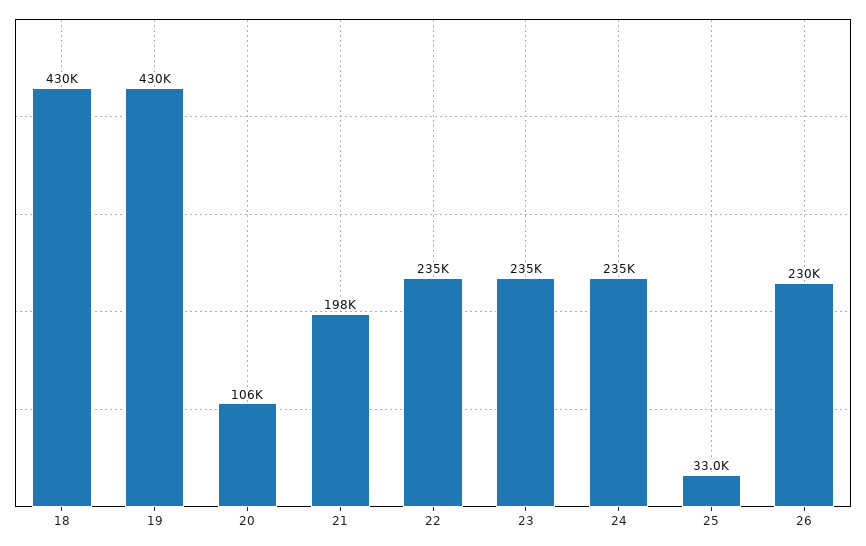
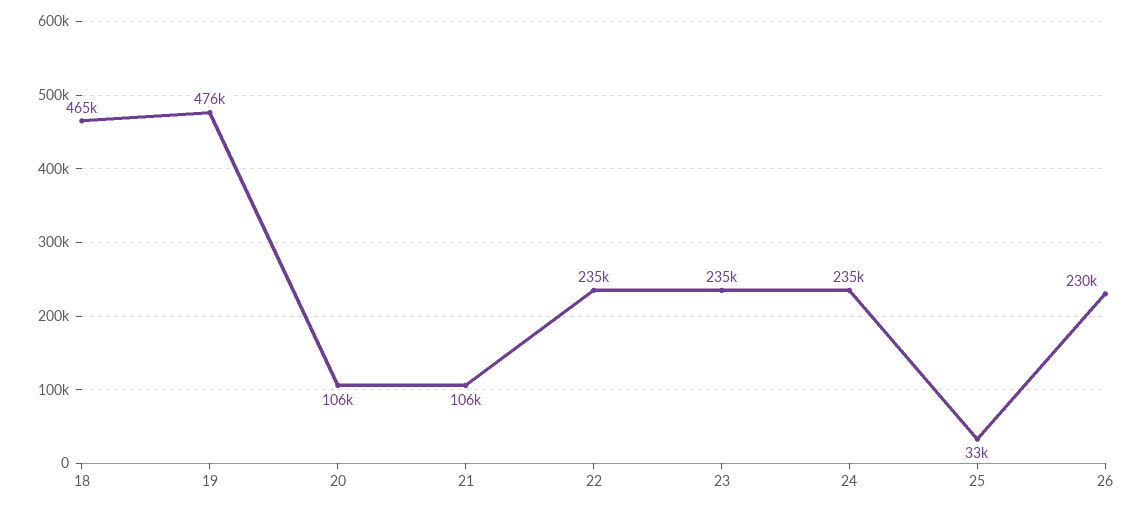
  {
-   "18": 430000,
+   "18": 465000,
-   "19": 430000,
+   "19": 476000,
    "20": 106000,
-   "21": 198000,
+   "21": 106000,
    "22": 235000,
    "23": 235000,
    "24": 235000,
    "25": 33000,
    "26": 230000
  }

